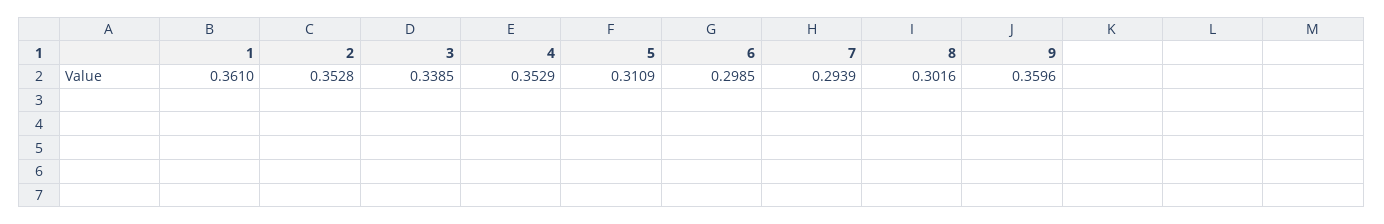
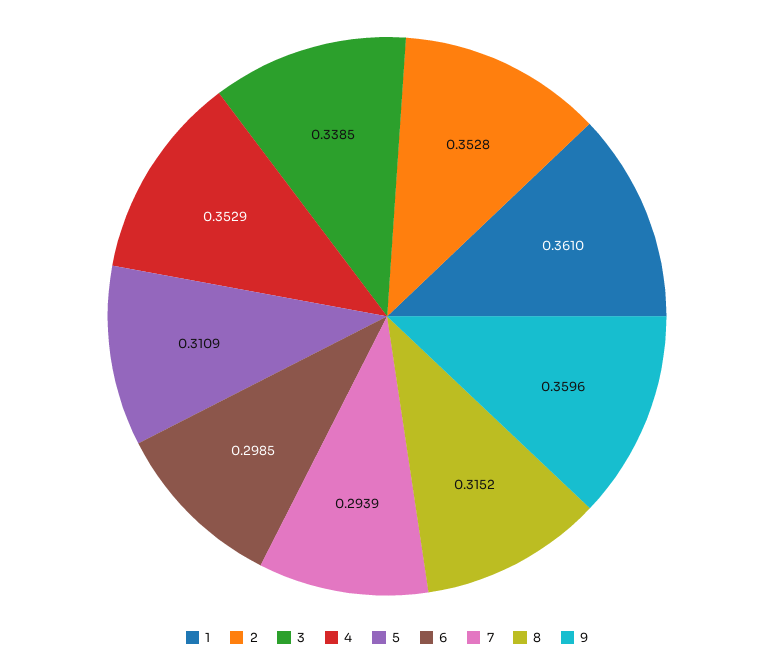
  {
    "1": 0.361,
    "2": 0.3528,
    "3": 0.3385,
    "4": 0.3529,
    "5": 0.3109,
    "6": 0.2985,
    "7": 0.2939,
-   "8": 0.3016,
+   "8": 0.3152,
    "9": 0.3596
  }

